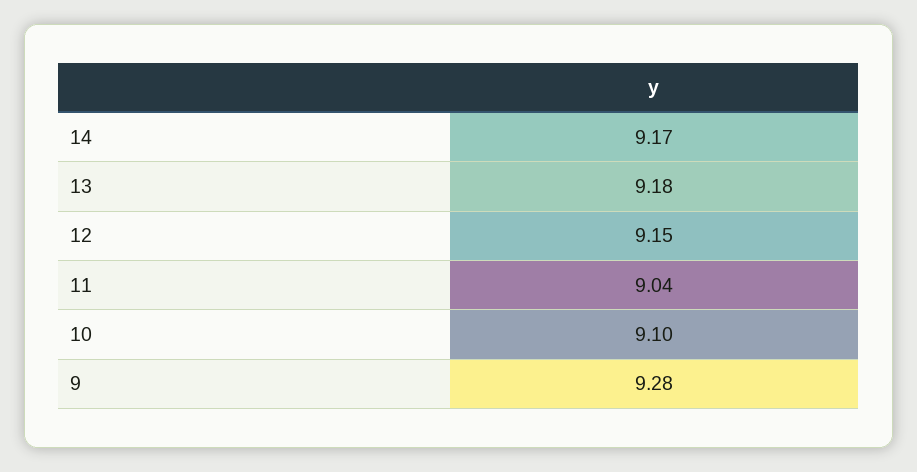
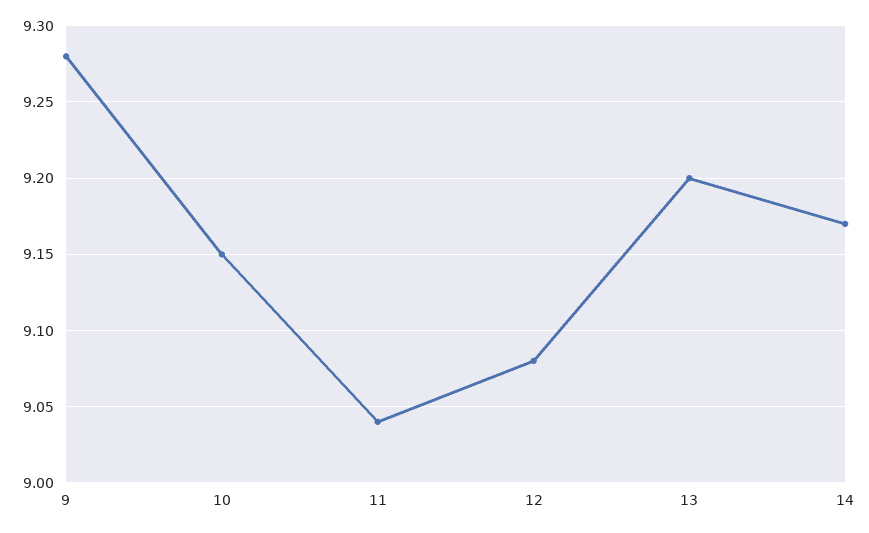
  {
    "14": 9.17,
-   "13": 9.18,
+   "13": 9.2,
-   "12": 9.15,
+   "12": 9.08,
    "11": 9.04,
-   "10": 9.1,
+   "10": 9.15,
    "9": 9.28
  }

